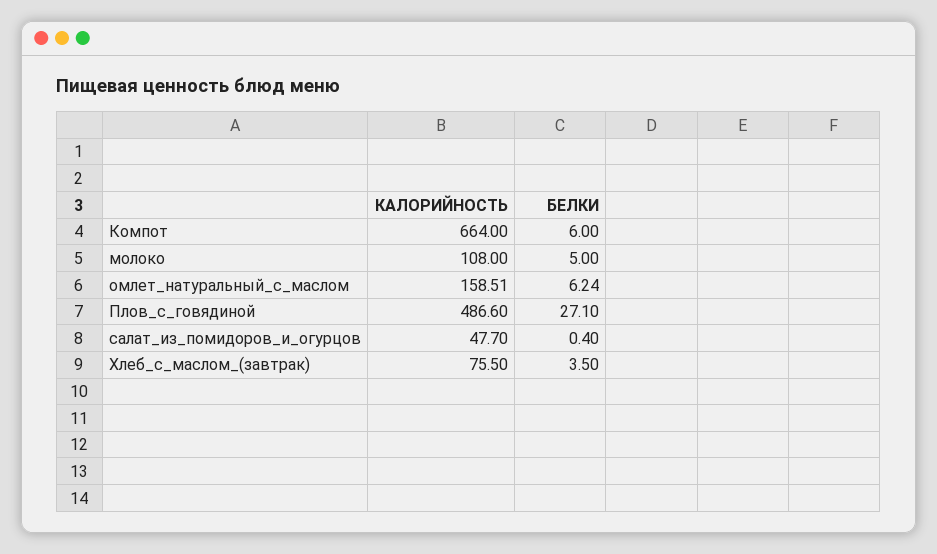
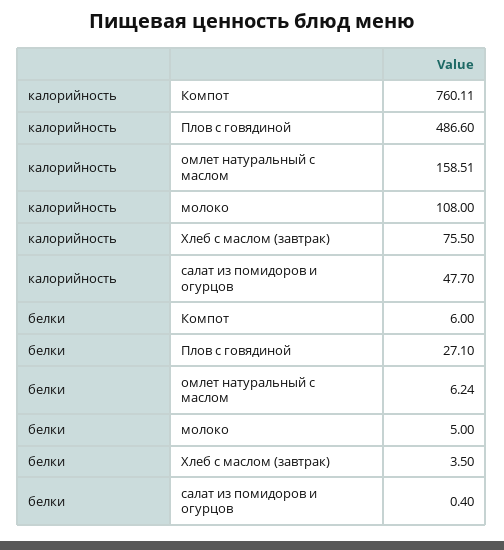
  {
    "КАЛОРИЙНОСТЬ": {
-     "Компот": 664,
+     "Компот": 760.11,
      "молоко": 108,
      "омлет_натуральный_с_маслом": 158.51,
      "Плов_с_говядиной": 486.6,
      "салат_из_помидоров_и_огурцов": 47.7,
      "Хлеб_с_маслом_(завтрак)": 75.5
    },
    "БЕЛКИ": {
      "Компот": 6,
      "молоко": 5,
      "омлет_натуральный_с_маслом": 6.24,
      "Плов_с_говядиной": 27.1,
      "салат_из_помидоров_и_огурцов": 0.4,
      "Хлеб_с_маслом_(завтрак)": 3.5
    }
  }

